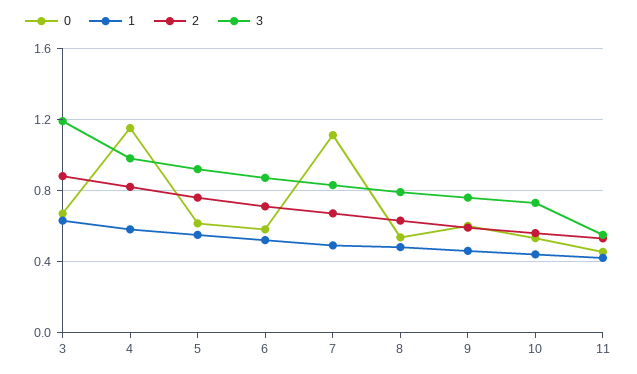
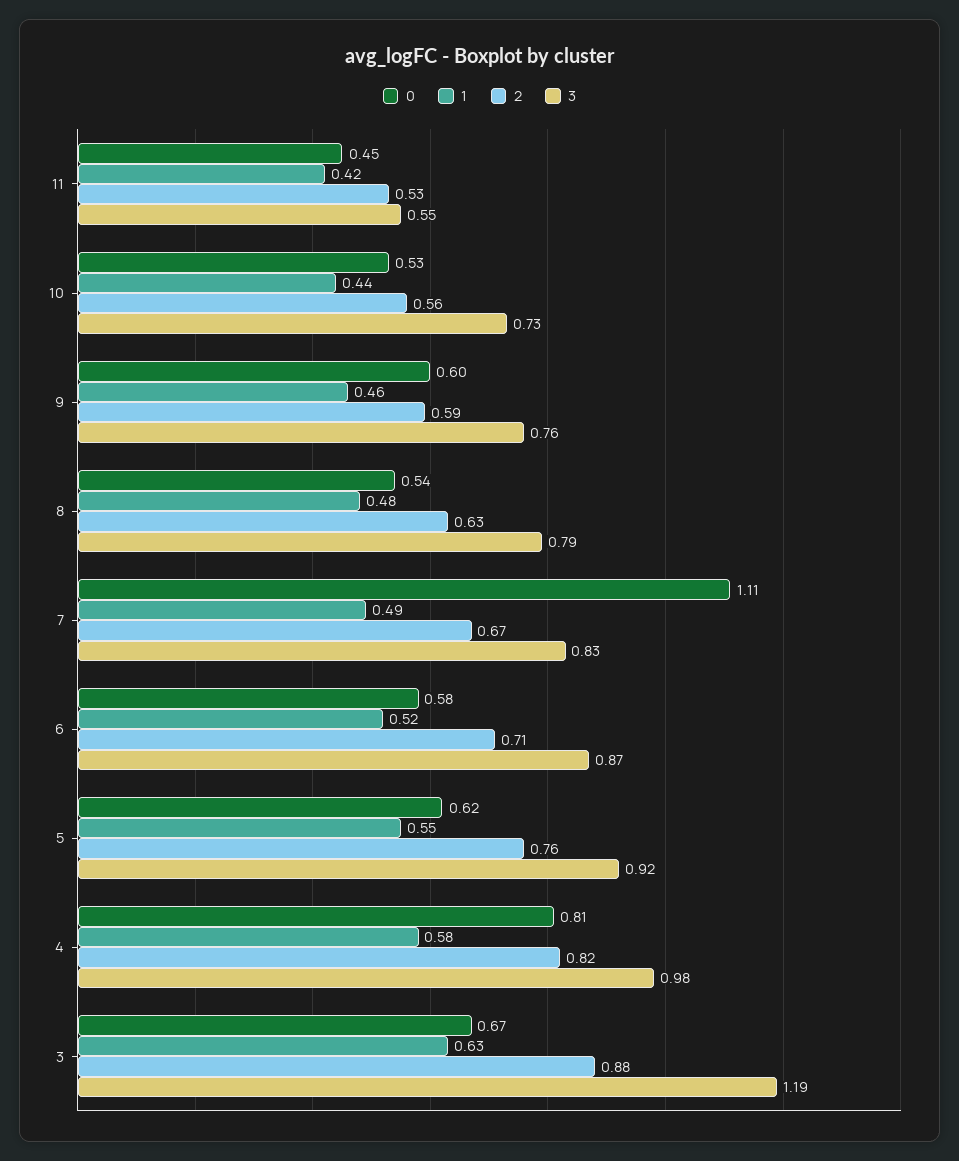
  {
    "0": {
      "3": 0.67,
-     "4": 1.15,
+     "4": 0.81,
      "5": 0.62,
      "6": 0.58,
      "7": 1.11,
      "8": 0.54,
      "9": 0.6,
      "10": 0.53,
      "11": 0.45
    },
    "1": {
      "3": 0.63,
      "4": 0.58,
      "5": 0.55,
      "6": 0.52,
      "7": 0.49,
      "8": 0.48,
      "9": 0.46,
      "10": 0.44,
      "11": 0.42
    },
    "2": {
      "3": 0.88,
      "4": 0.82,
      "5": 0.76,
      "6": 0.71,
      "7": 0.67,
      "8": 0.63,
      "9": 0.59,
      "10": 0.56,
      "11": 0.53
    },
    "3": {
      "3": 1.19,
      "4": 0.98,
      "5": 0.92,
      "6": 0.87,
      "7": 0.83,
      "8": 0.79,
      "9": 0.76,
      "10": 0.73,
      "11": 0.55
    }
  }

